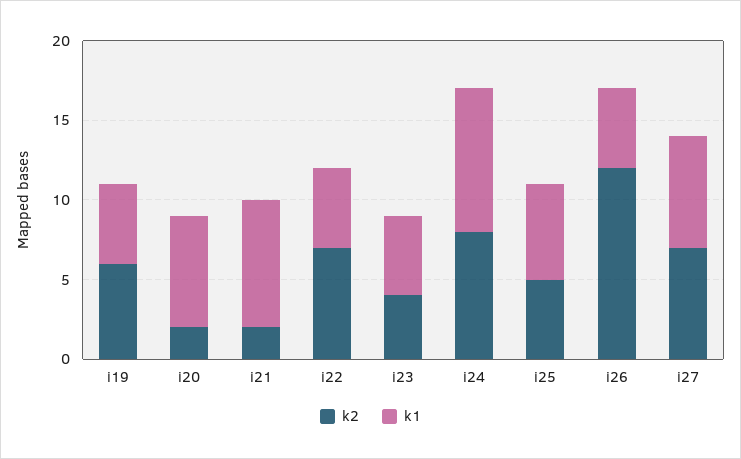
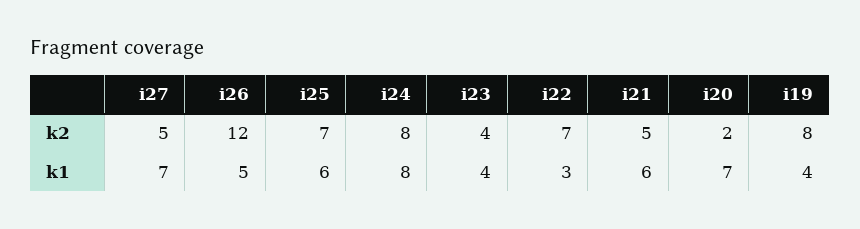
  {
    "k2": {
-     "i19": 6,
+     "i19": 8,
      "i20": 2,
-     "i21": 2,
+     "i21": 5,
      "i22": 7,
      "i23": 4,
      "i24": 8,
-     "i25": 5,
+     "i25": 7,
      "i26": 12,
-     "i27": 7
+     "i27": 5
    },
    "k1": {
-     "i19": 5,
+     "i19": 4,
      "i20": 7,
-     "i21": 8,
+     "i21": 6,
-     "i22": 5,
+     "i22": 3,
-     "i23": 5,
+     "i23": 4,
-     "i24": 9,
+     "i24": 8,
      "i25": 6,
      "i26": 5,
      "i27": 7
    }
  }

